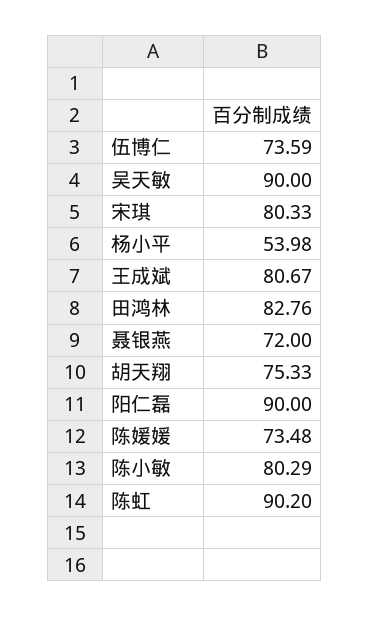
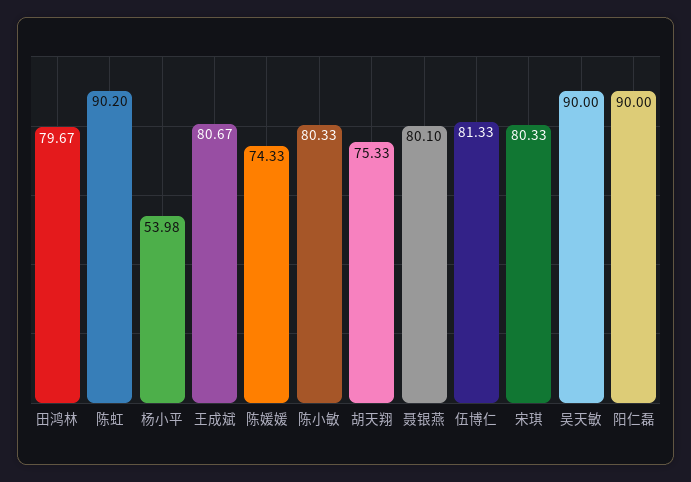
  {
-   "伍博仁": 73.59,
+   "伍博仁": 81.33,
    "吴天敏": 90,
    "宋琪": 80.33,
    "杨小平": 53.98,
    "王成斌": 80.67,
-   "田鸿林": 82.76,
+   "田鸿林": 79.67,
-   "聂银燕": 72,
+   "聂银燕": 80.1,
    "胡天翔": 75.33,
    "阳仁磊": 90,
-   "陈媛媛": 73.48,
+   "陈媛媛": 74.33,
-   "陈小敏": 80.29,
+   "陈小敏": 80.33,
    "陈虹": 90.2
  }

